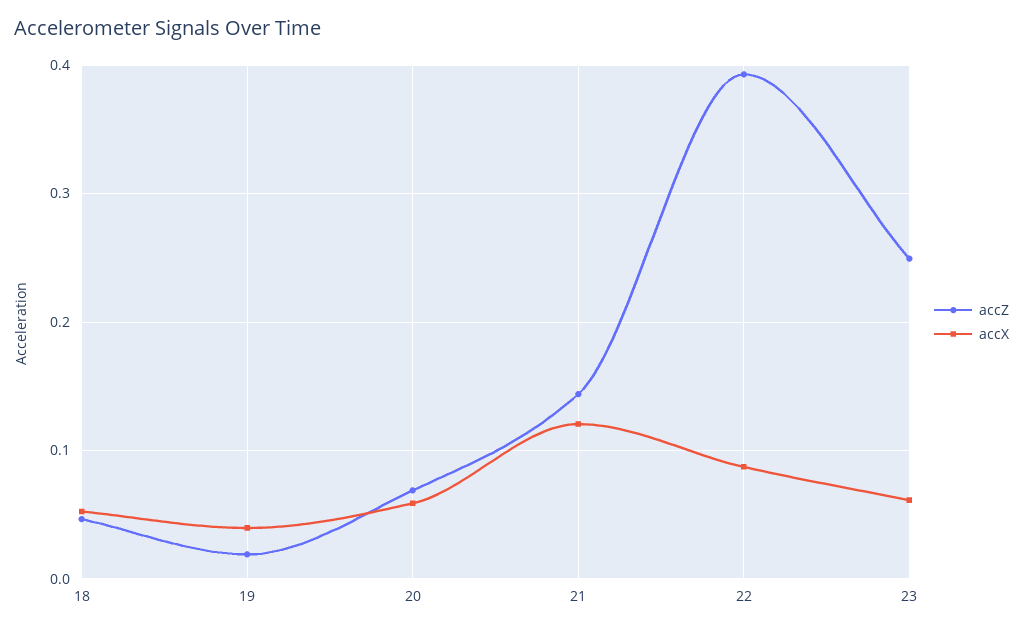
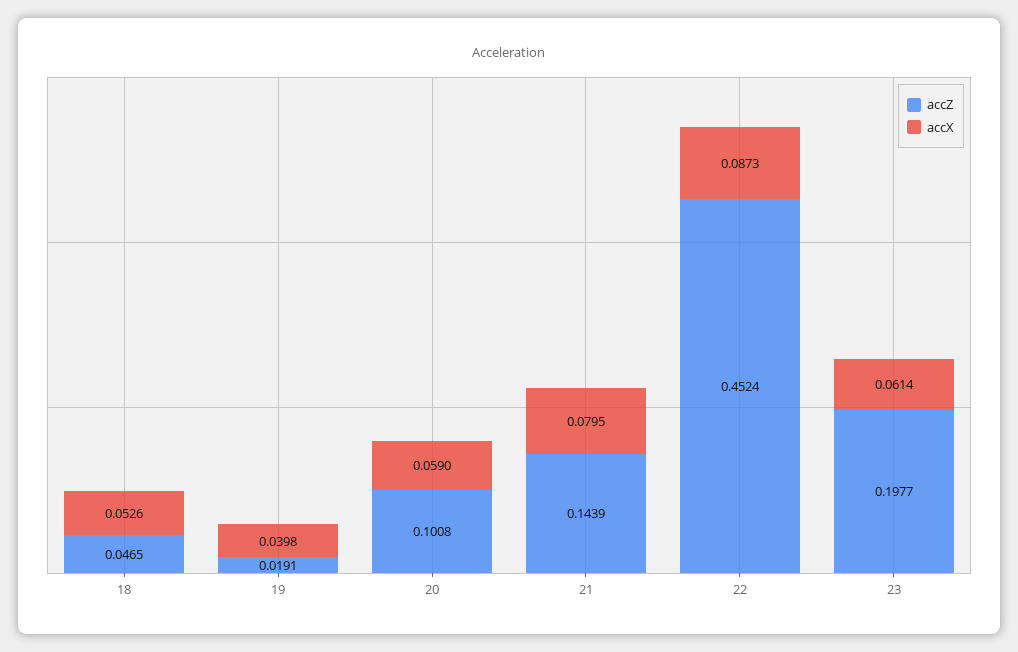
  {
    "accZ": {
      "18": 0.0465,
      "19": 0.0191,
-     "20": 0.07,
+     "20": 0.1008,
      "21": 0.1439,
-     "22": 0.39,
+     "22": 0.4524,
-     "23": 0.25
+     "23": 0.1977
    },
    "accX": {
      "18": 0.0526,
      "19": 0.0398,
      "20": 0.059,
-     "21": 0.12,
+     "21": 0.0795,
      "22": 0.0873,
      "23": 0.0614
    }
  }

